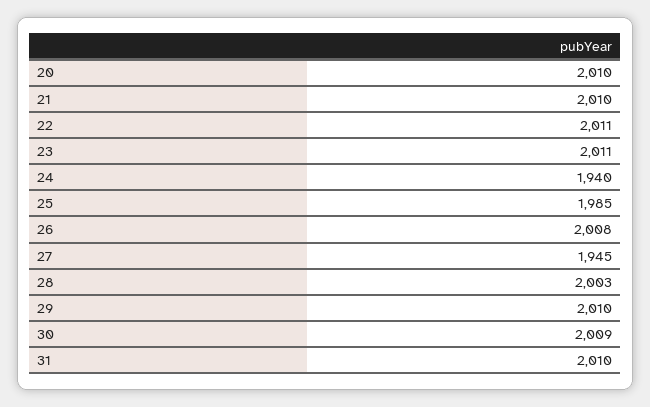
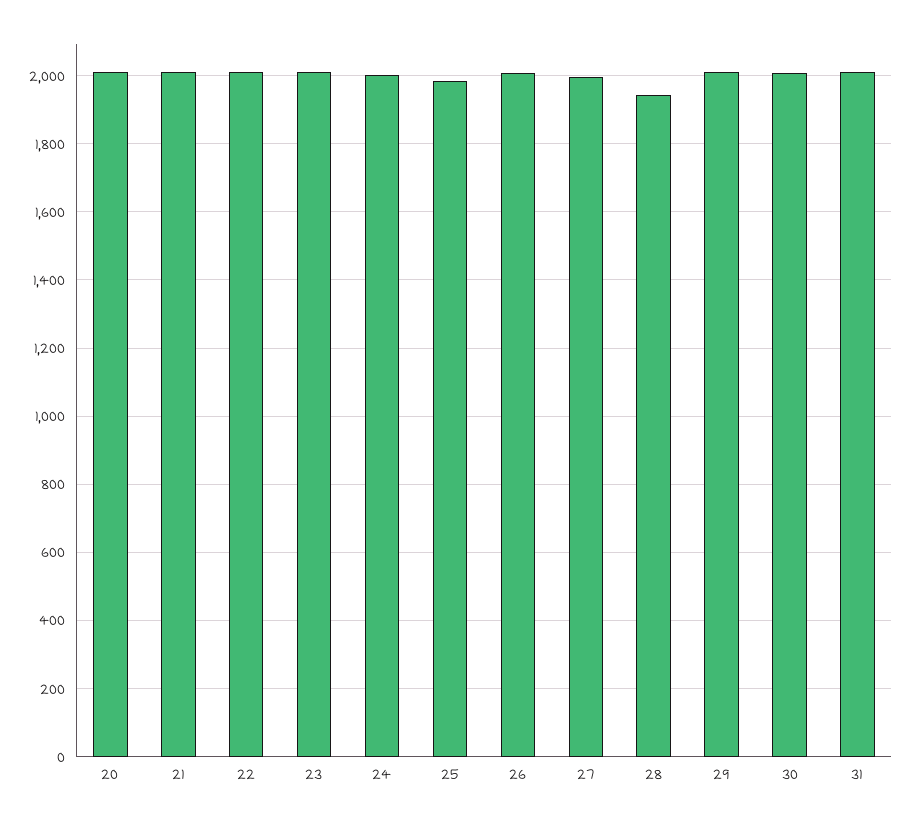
  {
    "20": 2010,
    "21": 2010,
    "22": 2011,
    "23": 2011,
-   "24": 1940,
+   "24": 2000,
    "25": 1985,
    "26": 2008,
-   "27": 1945,
+   "27": 2000,
-   "28": 2003,
+   "28": 1940,
    "29": 2010,
    "30": 2009,
    "31": 2010
  }

